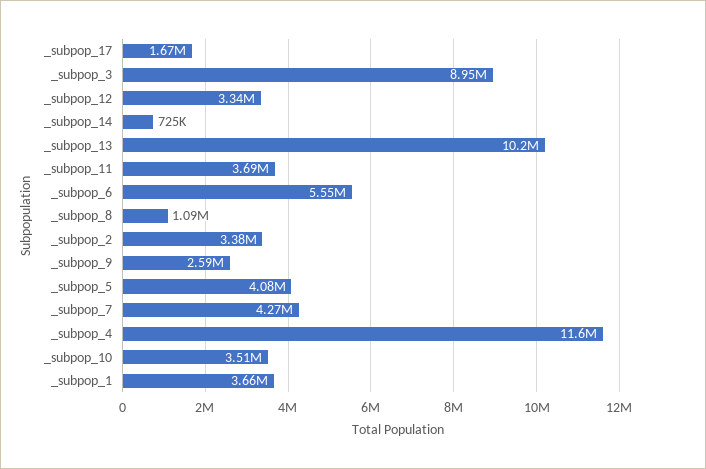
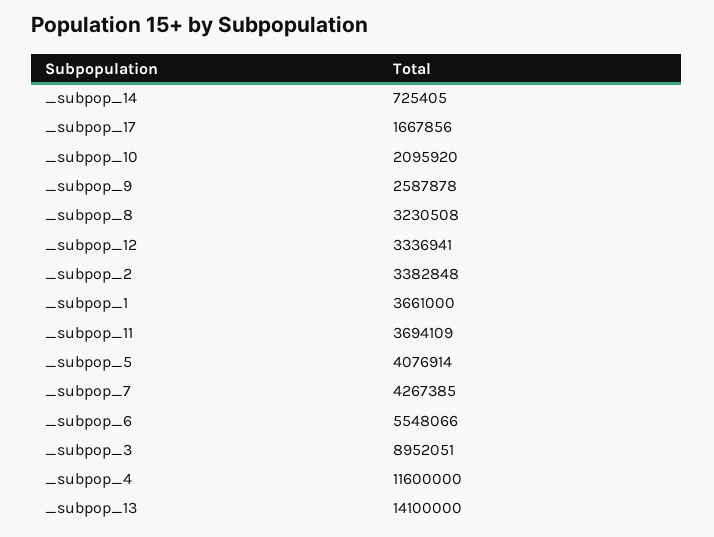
  {
    "_subpop_17": 1667856,
    "_subpop_3": 8952051,
    "_subpop_12": 3336941,
    "_subpop_14": 725405,
-   "_subpop_13": 10200000,
+   "_subpop_13": 14100000,
    "_subpop_11": 3694109,
    "_subpop_6": 5548066,
-   "_subpop_8": 1090000,
+   "_subpop_8": 3230508,
    "_subpop_2": 3382848,
    "_subpop_9": 2587878,
    "_subpop_5": 4076914,
    "_subpop_7": 4267385,
    "_subpop_4": 11600000,
-   "_subpop_10": 3510000,
+   "_subpop_10": 2095920,
    "_subpop_1": 3661000
  }

